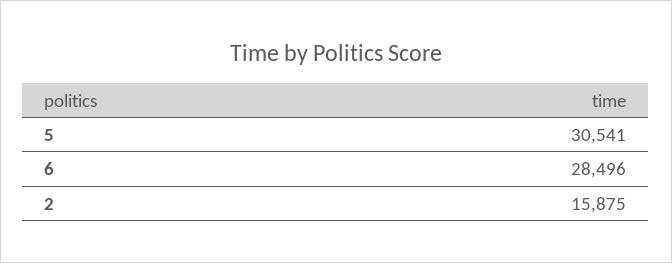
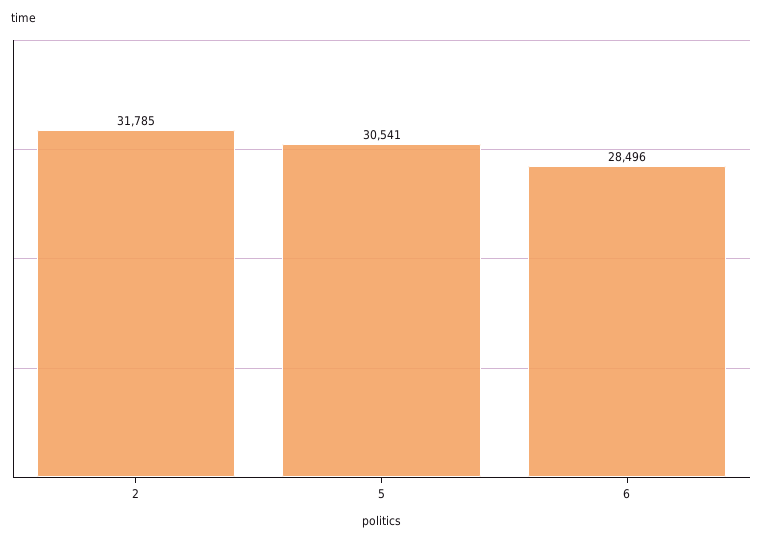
  {
    "5": 30541,
    "6": 28496,
-   "2": 15875
+   "2": 31785
  }

